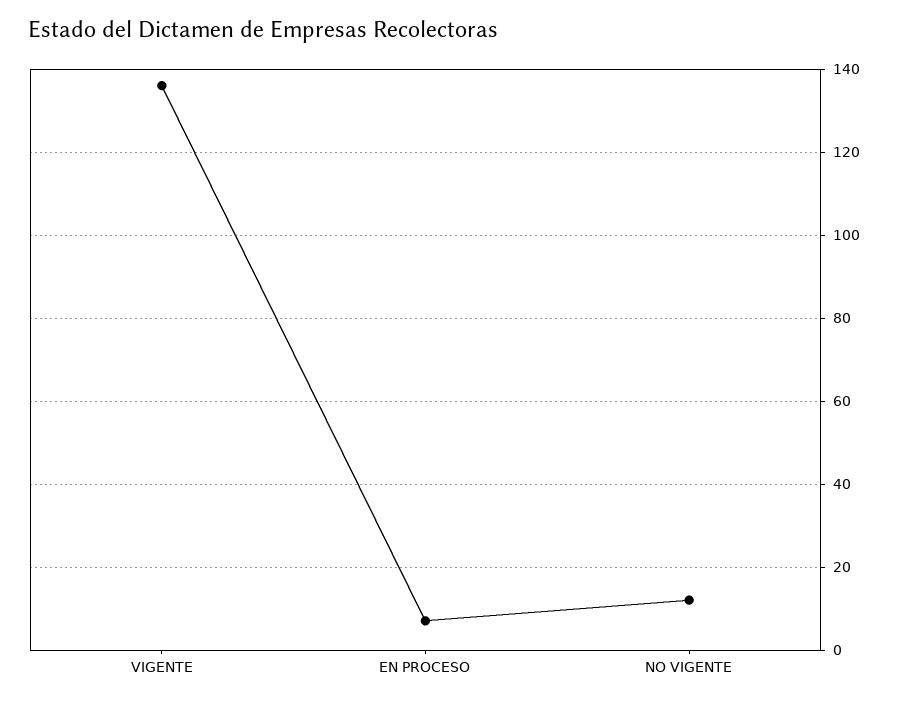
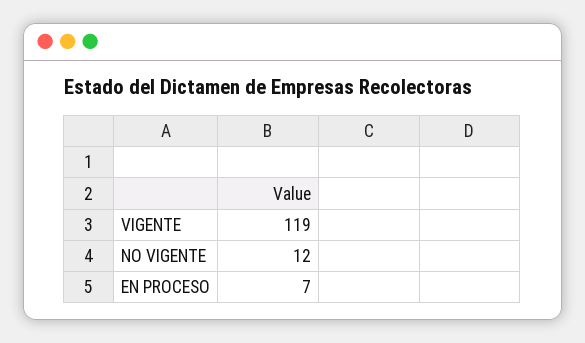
  {
-   "VIGENTE": 135,
+   "VIGENTE": 119,
    "EN PROCESO": 7,
    "NO VIGENTE": 12
  }

